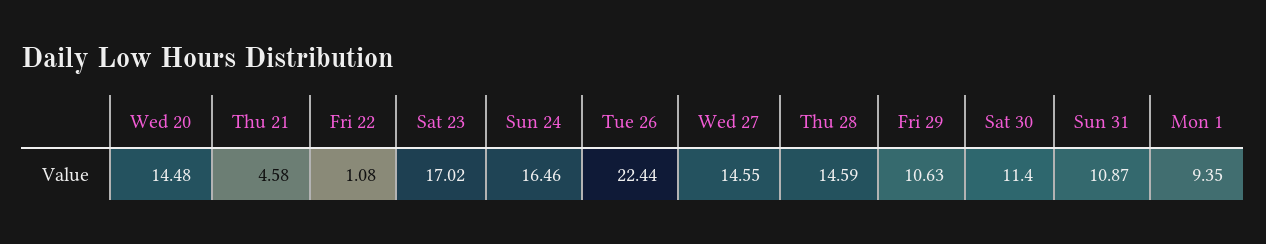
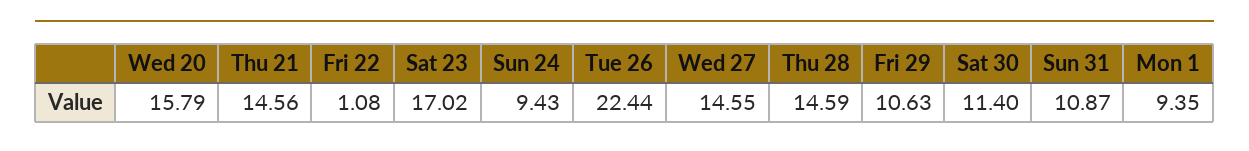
  {
-   "Wed 20": 14.48,
+   "Wed 20": 15.79,
-   "Thu 21": 4.58,
+   "Thu 21": 14.56,
    "Fri 22": 1.08,
    "Sat 23": 17.02,
-   "Sun 24": 16.46,
+   "Sun 24": 9.43,
    "Tue 26": 22.44,
    "Wed 27": 14.55,
    "Thu 28": 14.59,
    "Fri 29": 10.63,
    "Sat 30": 11.4,
    "Sun 31": 10.87,
    "Mon 1": 9.35
  }

